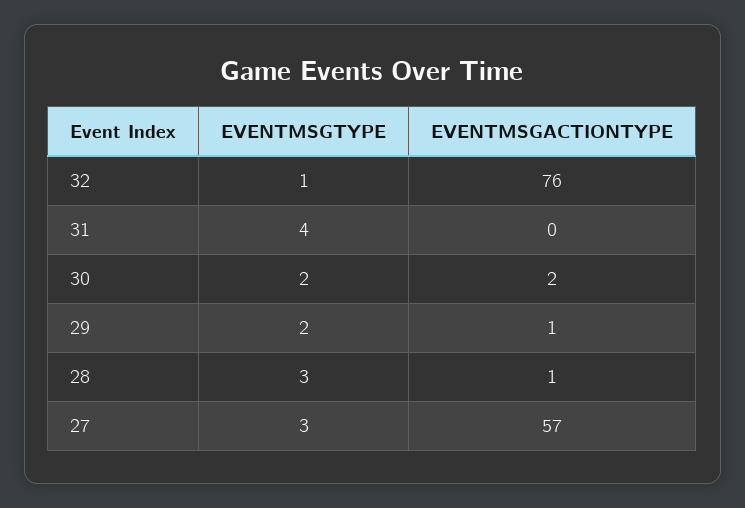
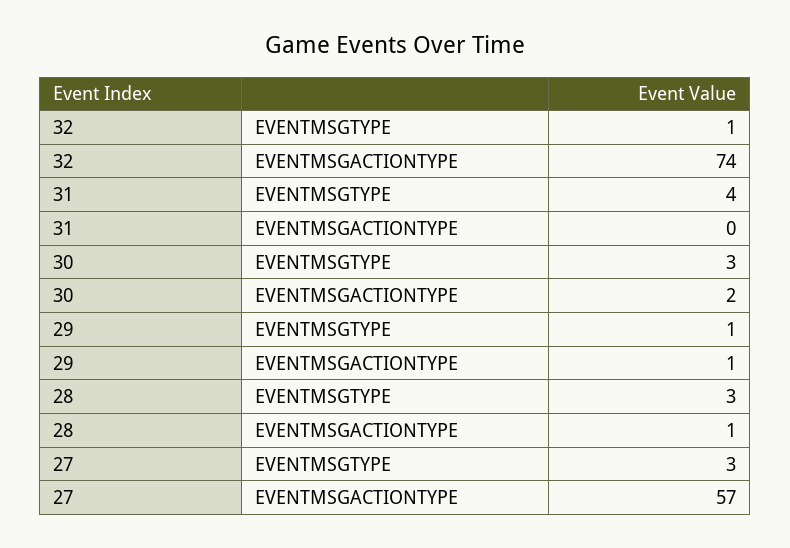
  {
    "EVENTMSGTYPE": {
      "32": 1,
      "31": 4,
-     "30": 2,
+     "30": 3,
-     "29": 2,
+     "29": 1,
      "28": 3,
      "27": 3
    },
    "EVENTMSGACTIONTYPE": {
-     "32": 76,
+     "32": 74,
      "31": 0,
      "30": 2,
      "29": 1,
      "28": 1,
      "27": 57
    }
  }

